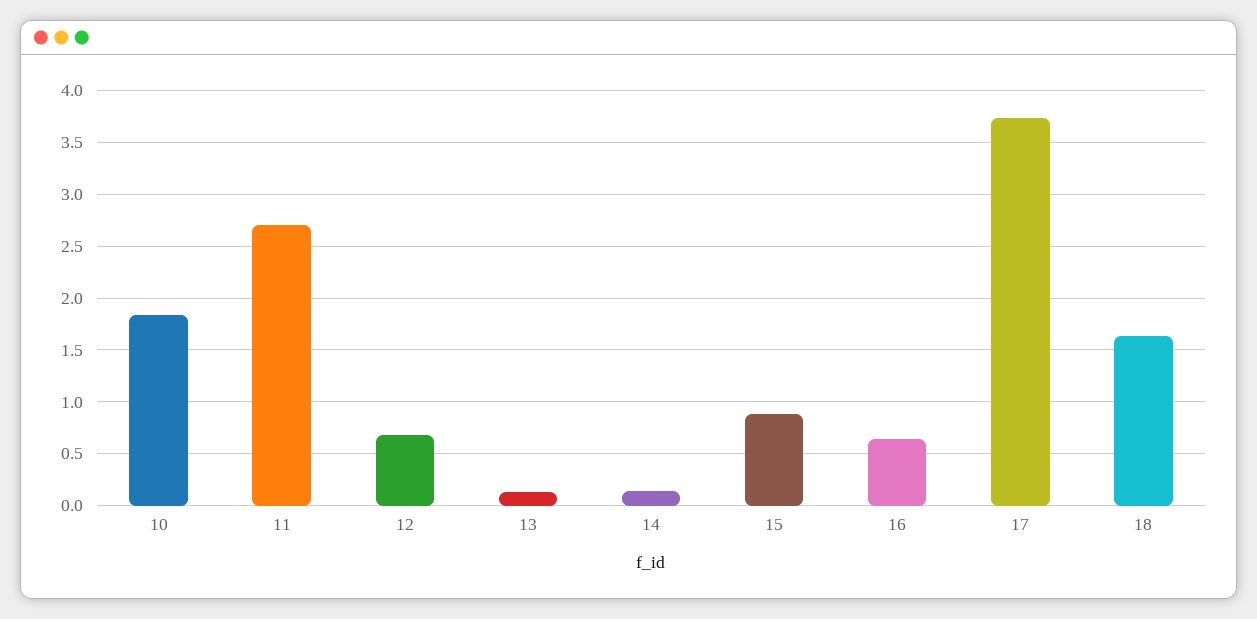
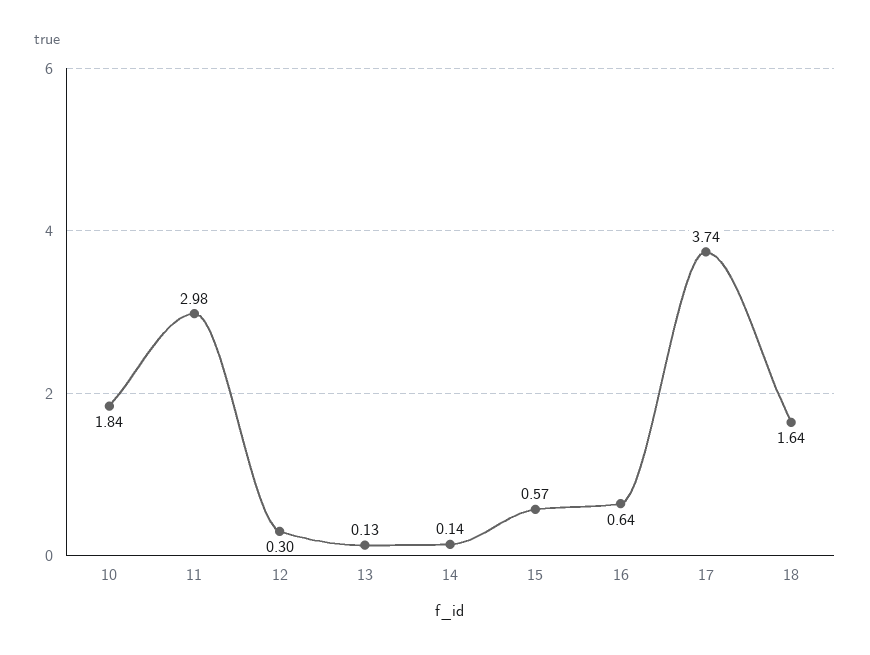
  {
    "10": 1.84,
-   "11": 2.7,
+   "11": 2.98,
-   "12": 0.7,
+   "12": 0.3,
    "13": 0.13,
    "14": 0.14,
-   "15": 0.9,
+   "15": 0.57,
    "16": 0.64,
    "17": 3.74,
    "18": 1.64
  }

